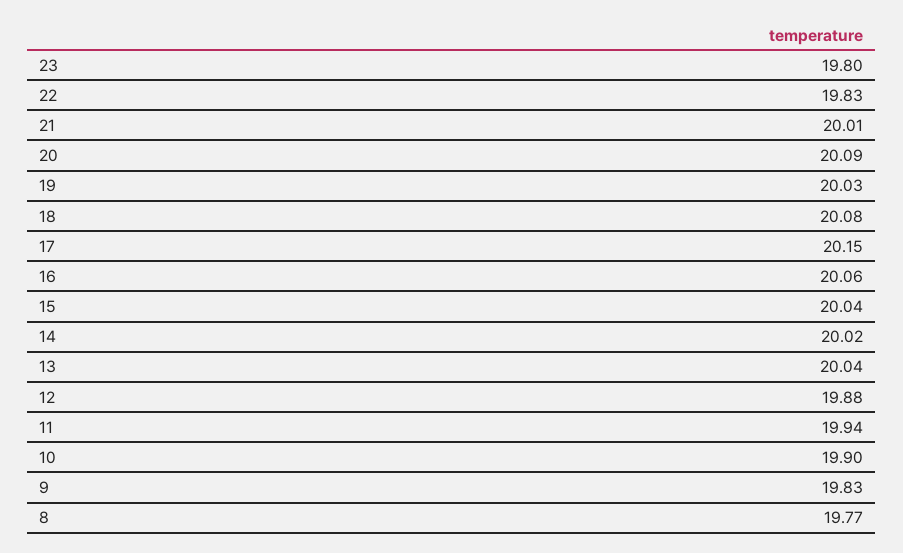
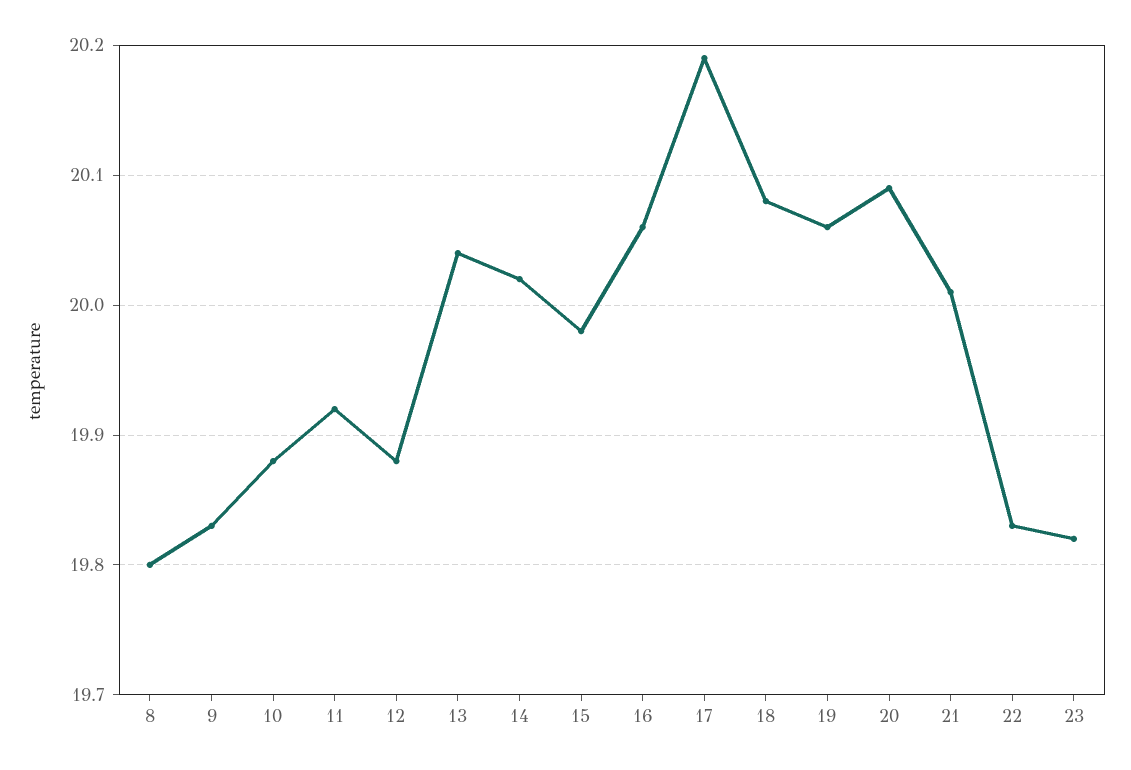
  {
-   "23": 19.8,
+   "23": 19.82,
    "22": 19.83,
    "21": 20.01,
    "20": 20.09,
-   "19": 20.03,
+   "19": 20.06,
    "18": 20.08,
-   "17": 20.15,
+   "17": 20.19,
    "16": 20.06,
-   "15": 20.04,
+   "15": 19.98,
    "14": 20.02,
    "13": 20.04,
    "12": 19.88,
-   "11": 19.94,
+   "11": 19.92,
-   "10": 19.9,
+   "10": 19.88,
    "9": 19.83,
-   "8": 19.77
+   "8": 19.8
  }

